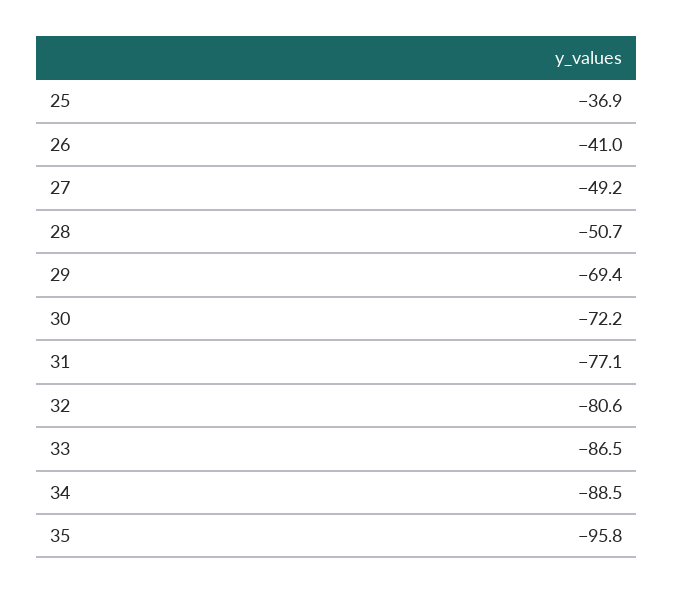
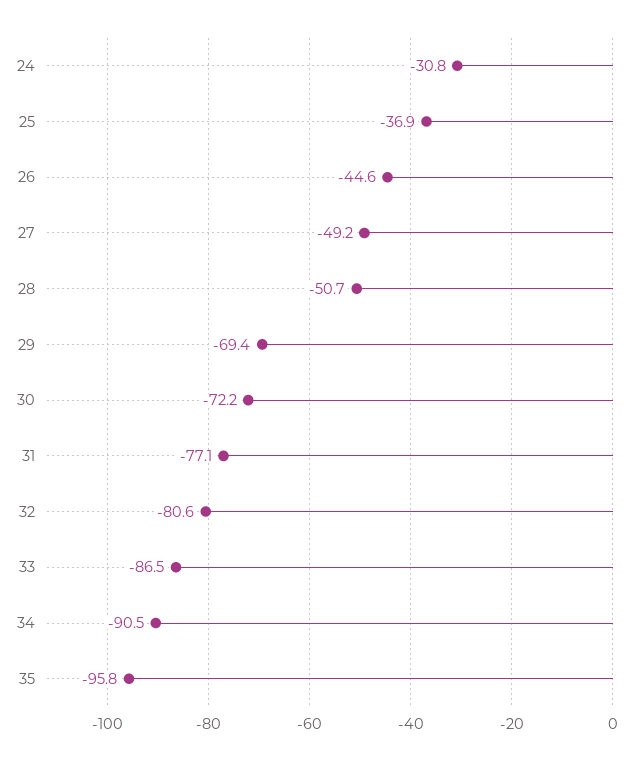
  {
    "25": -36.9,
-   "26": -41,
+   "26": -44.6,
    "27": -49.2,
    "28": -50.7,
    "29": -69.4,
    "30": -72.2,
    "31": -77.1,
    "32": -80.6,
    "33": -86.5,
-   "34": -88.5,
+   "34": -90.5,
-   "35": -95.8
+   "35": -95.8,
+   "24": -30.8
  }

